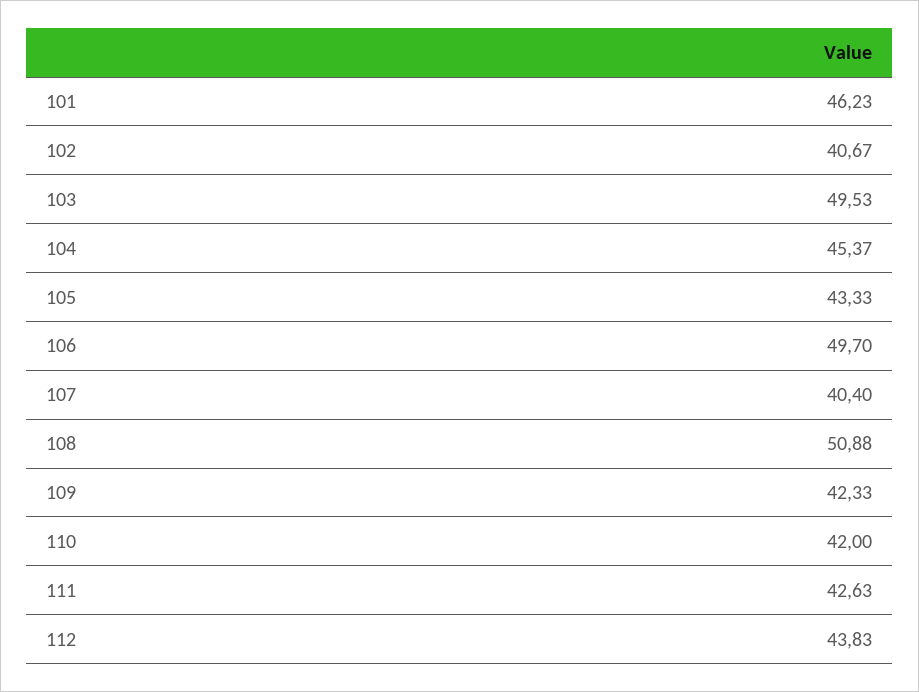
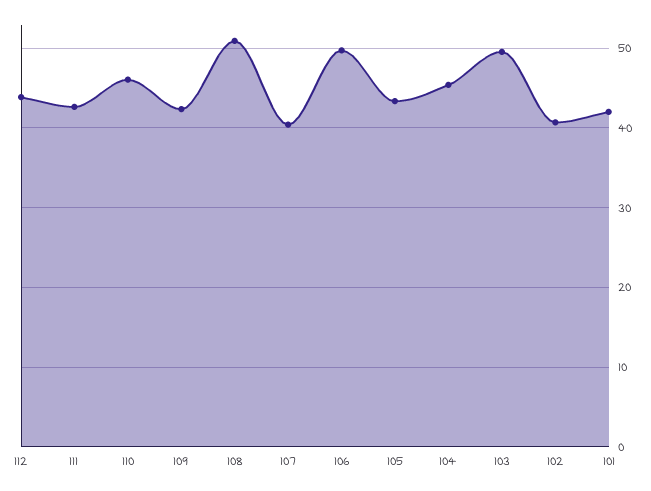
  {
-   "101": 46.23,
+   "101": 42,
    "102": 40.67,
    "103": 49.53,
    "104": 45.37,
    "105": 43.33,
    "106": 49.7,
    "107": 40.4,
    "108": 50.88,
    "109": 42.33,
-   "110": 42,
+   "110": 46,
    "111": 42.63,
    "112": 43.83
  }

